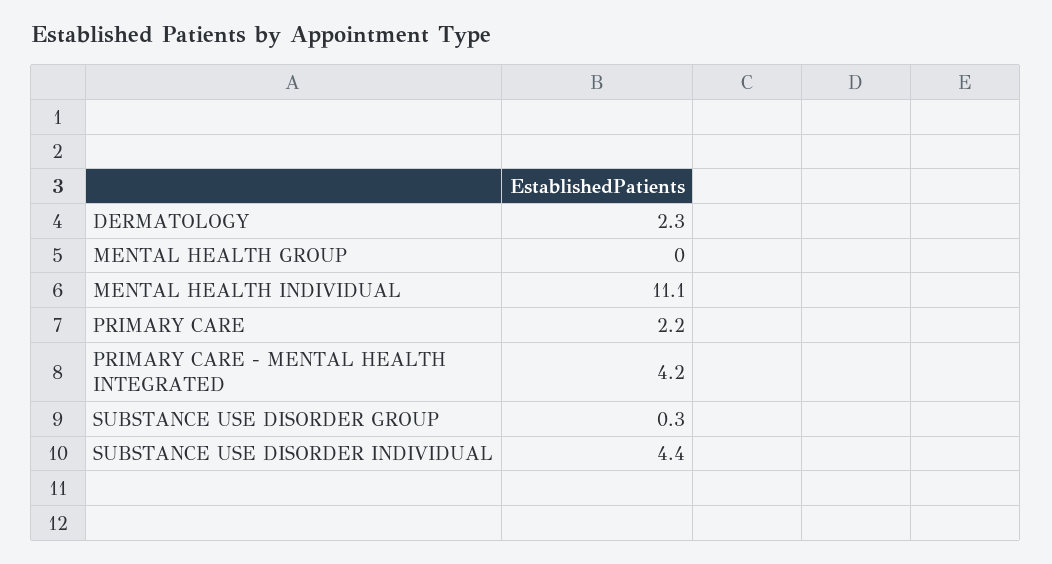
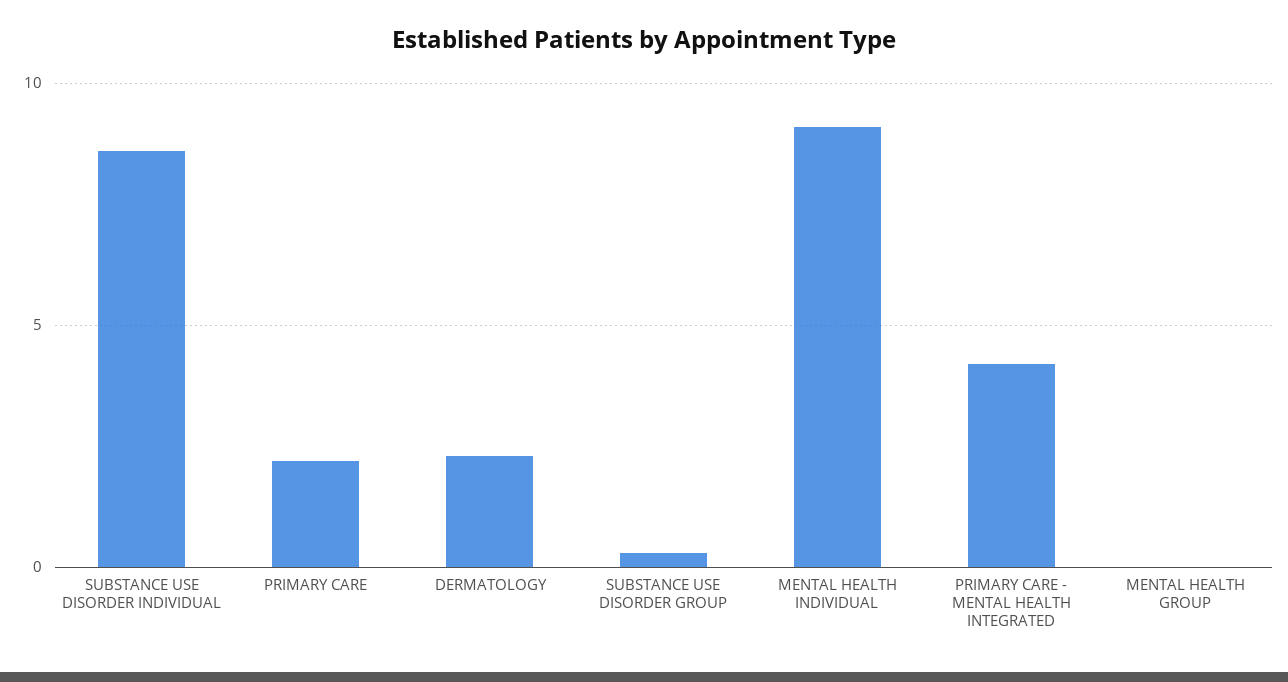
  {
    "DERMATOLOGY": 2.3,
    "MENTAL HEALTH GROUP": 0,
-   "MENTAL HEALTH INDIVIDUAL": 11.1,
+   "MENTAL HEALTH INDIVIDUAL": 9,
    "PRIMARY CARE": 2.2,
    "PRIMARY CARE - MENTAL HEALTH INTEGRATED": 4.2,
    "SUBSTANCE USE DISORDER GROUP": 0.3,
-   "SUBSTANCE USE DISORDER INDIVIDUAL": 4.4
+   "SUBSTANCE USE DISORDER INDIVIDUAL": 8.5
  }

